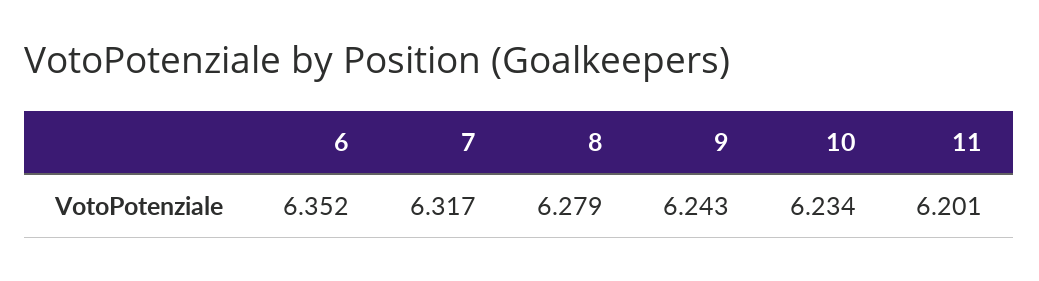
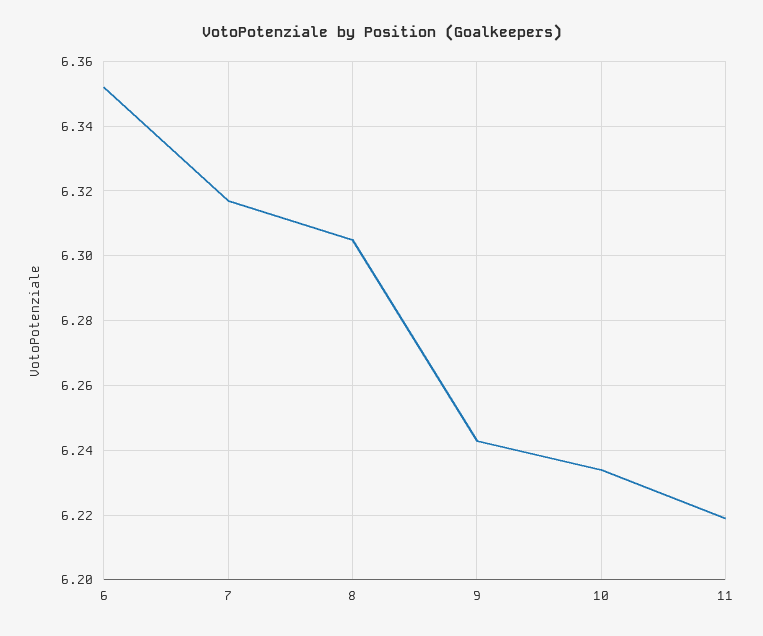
  {
    "6": 6.352,
    "7": 6.317,
-   "8": 6.279,
+   "8": 6.305,
    "9": 6.243,
    "10": 6.234,
-   "11": 6.201
+   "11": 6.22
  }

